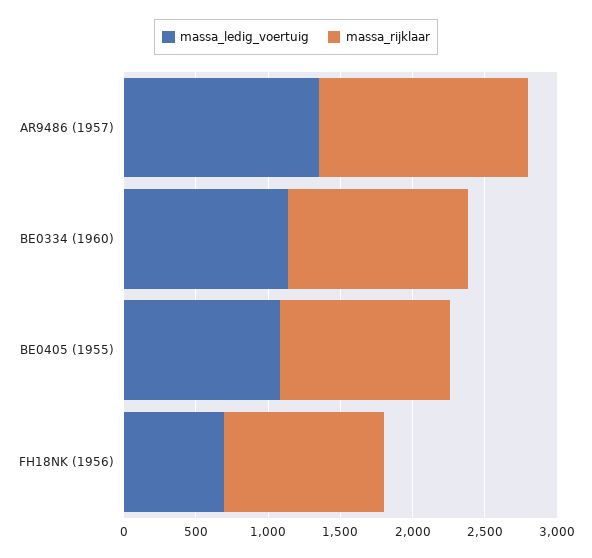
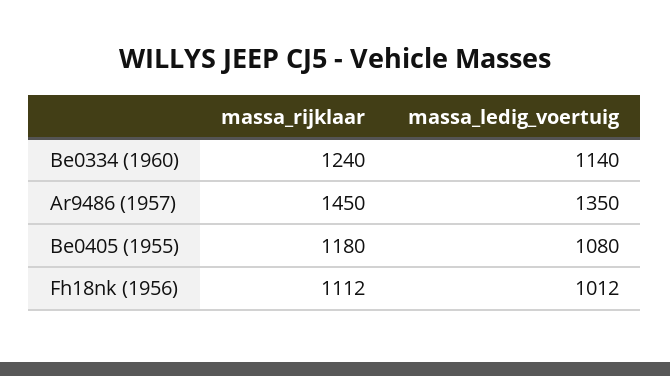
  {
    "massa_ledig_voertuig": {
      "AR9486 (1957)": 1350,
      "BE0334 (1960)": 1140,
      "BE0405 (1955)": 1080,
-     "FH18NK (1956)": 700
+     "FH18NK (1956)": 1012
    },
    "massa_rijklaar": {
      "AR9486 (1957)": 1450,
      "BE0334 (1960)": 1240,
      "BE0405 (1955)": 1180,
      "FH18NK (1956)": 1112
    }
  }

